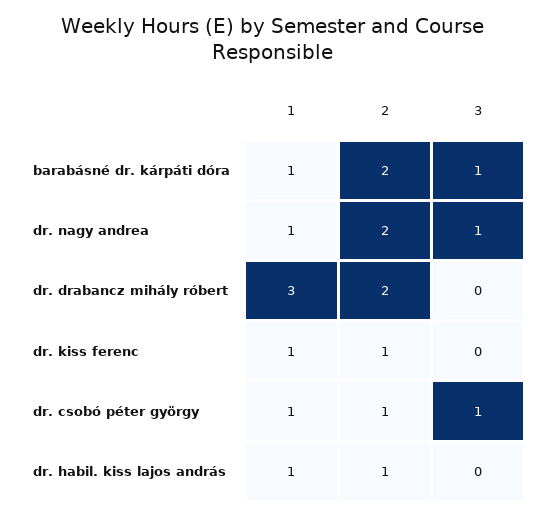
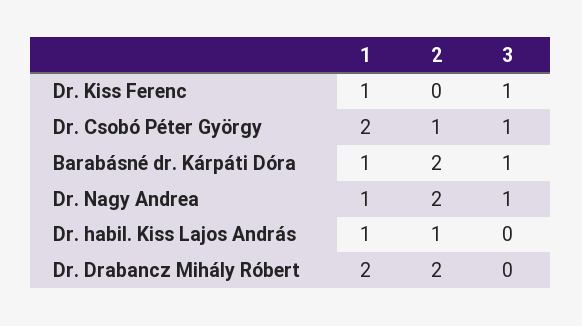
  {
    "1": {
      "barabásné dr. kárpáti dóra": 1,
      "dr. nagy andrea": 1,
-     "dr. drabancz mihály róbert": 3,
+     "dr. drabancz mihály róbert": 2,
      "dr. kiss ferenc": 1,
-     "dr. csobó péter györgy": 1,
+     "dr. csobó péter györgy": 2,
      "dr. habil. kiss lajos andrás": 1
    },
    "2": {
      "barabásné dr. kárpáti dóra": 2,
      "dr. nagy andrea": 2,
      "dr. drabancz mihály róbert": 2,
-     "dr. kiss ferenc": 1,
+     "dr. kiss ferenc": 0,
      "dr. csobó péter györgy": 1,
      "dr. habil. kiss lajos andrás": 1
    },
    "3": {
      "barabásné dr. kárpáti dóra": 1,
      "dr. nagy andrea": 1,
      "dr. drabancz mihály róbert": 0,
-     "dr. kiss ferenc": 0,
+     "dr. kiss ferenc": 1,
      "dr. csobó péter györgy": 1,
      "dr. habil. kiss lajos andrás": 0
    }
  }

